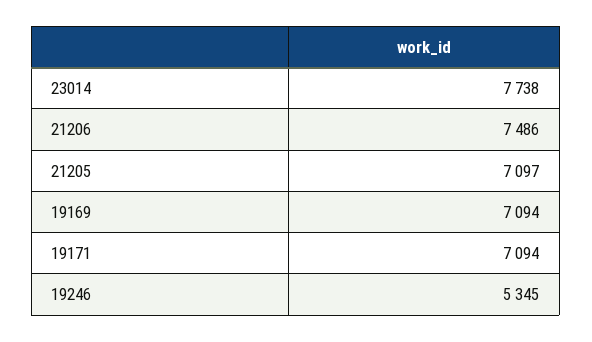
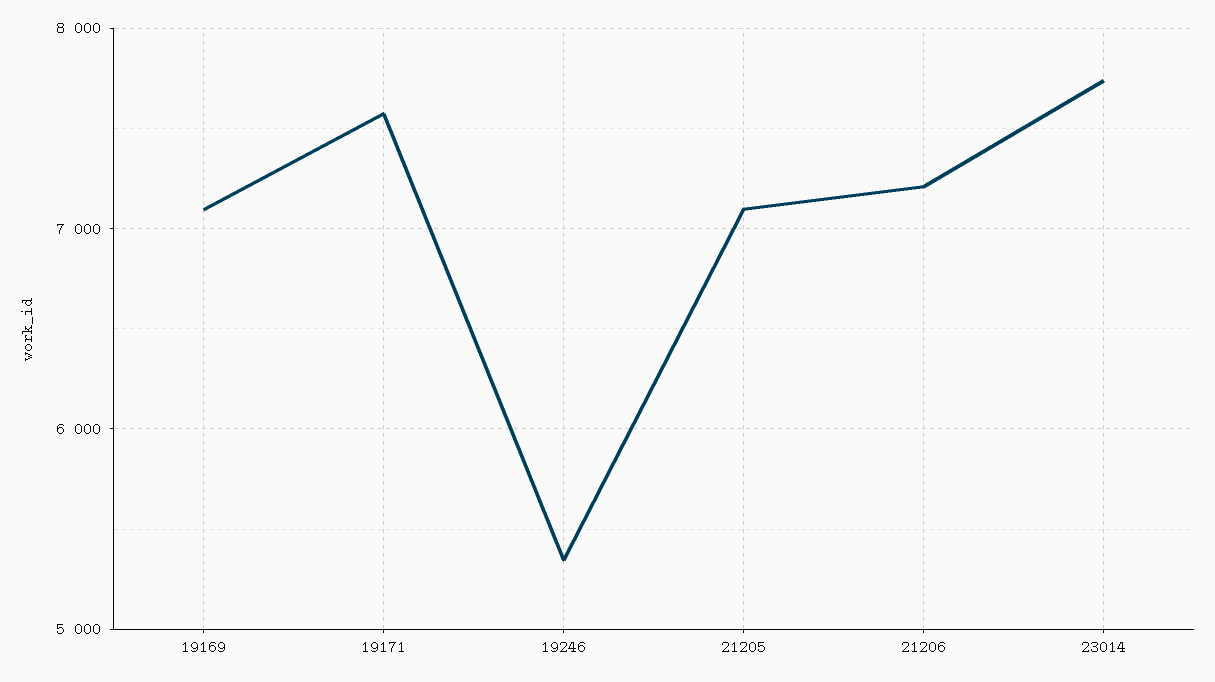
  {
    "23014": 7738,
-   "21206": 7486,
+   "21206": 7200,
    "21205": 7097,
    "19169": 7094,
-   "19171": 7094,
+   "19171": 7600,
    "19246": 5345
  }

